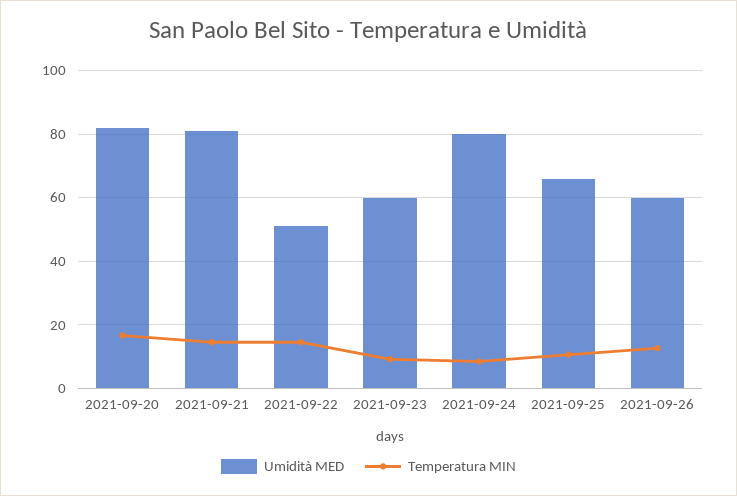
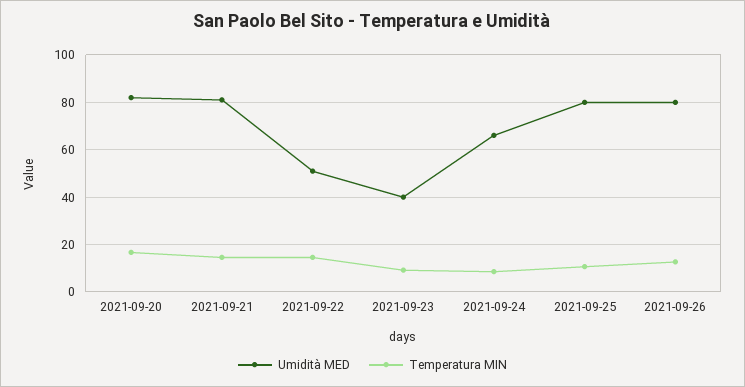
  {
    "Umidità MED": {
      "2021-09-20": 82,
      "2021-09-21": 82,
      "2021-09-22": 52,
-     "2021-09-23": 60,
+     "2021-09-23": 40,
-     "2021-09-24": 80,
+     "2021-09-24": 65,
-     "2021-09-25": 66,
+     "2021-09-25": 80,
-     "2021-09-26": 60
+     "2021-09-26": 80
    },
    "Temperatura MIN": {
      "2021-09-20": 16,
      "2021-09-21": 14,
      "2021-09-22": 14,
      "2021-09-23": 10,
      "2021-09-24": 8,
      "2021-09-25": 10,
      "2021-09-26": 12
    }
  }

